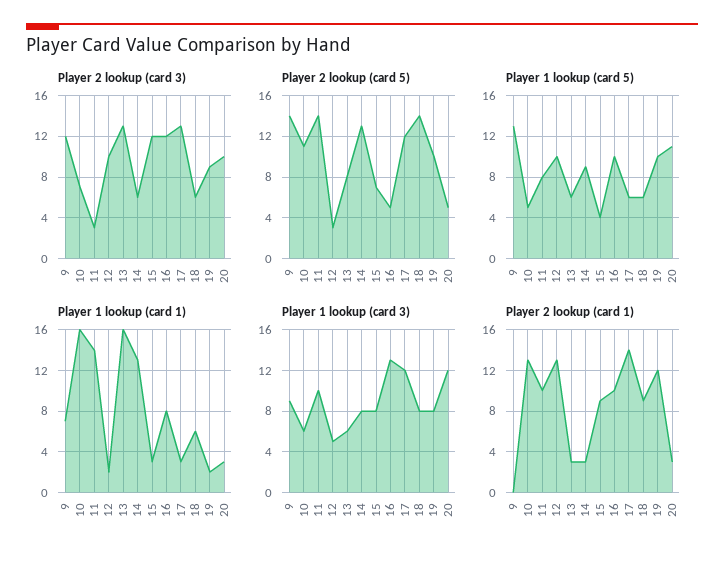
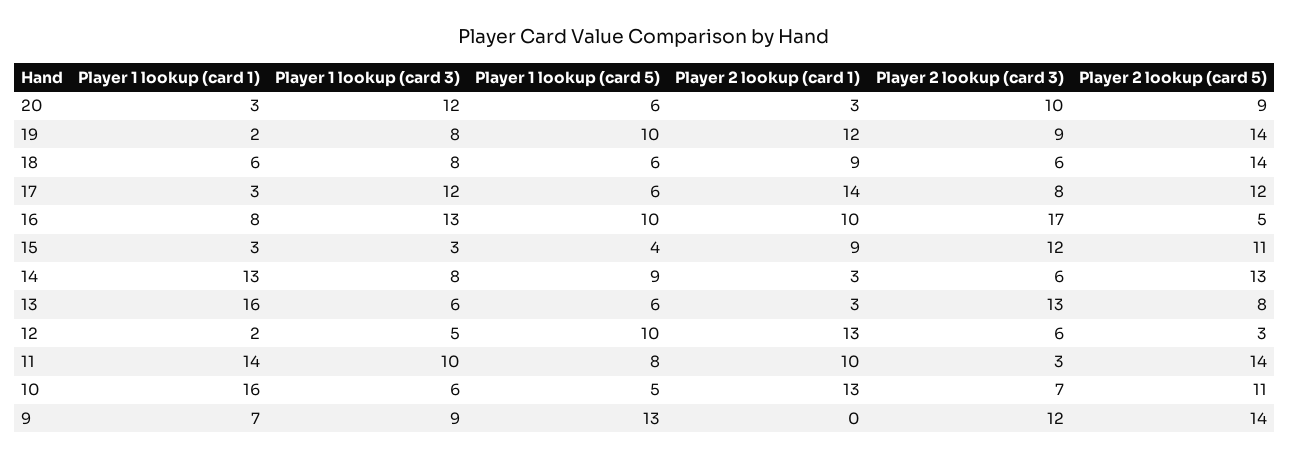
  {
    "Player 2 lookup (card 3)": {
      "9": 12,
      "10": 7,
      "11": 3,
-     "12": 10,
+     "12": 6,
      "13": 13,
      "14": 6,
      "15": 12,
-     "16": 12,
+     "16": 17,
-     "17": 13,
+     "17": 8,
      "18": 6,
      "19": 9,
      "20": 10
    },
    "Player 2 lookup (card 5)": {
      "9": 14,
      "10": 11,
      "11": 14,
      "12": 3,
      "13": 8,
      "14": 13,
-     "15": 7,
+     "15": 11,
      "16": 5,
      "17": 12,
      "18": 14,
-     "19": 10,
+     "19": 14,
-     "20": 5
+     "20": 9
    },
    "Player 1 lookup (card 5)": {
      "9": 13,
      "10": 5,
      "11": 8,
      "12": 10,
      "13": 6,
      "14": 9,
      "15": 4,
      "16": 10,
      "17": 6,
      "18": 6,
      "19": 10,
-     "20": 11
+     "20": 6
    },
    "Player 1 lookup (card 1)": {
      "9": 7,
      "10": 16,
      "11": 14,
      "12": 2,
      "13": 16,
      "14": 13,
      "15": 3,
      "16": 8,
      "17": 3,
      "18": 6,
      "19": 2,
      "20": 3
    },
    "Player 1 lookup (card 3)": {
      "9": 9,
      "10": 6,
      "11": 10,
      "12": 5,
      "13": 6,
      "14": 8,
-     "15": 8,
+     "15": 3,
      "16": 13,
      "17": 12,
      "18": 8,
      "19": 8,
      "20": 12
    },
    "Player 2 lookup (card 1)": {
      "9": 0,
      "10": 13,
      "11": 10,
      "12": 13,
      "13": 3,
      "14": 3,
      "15": 9,
      "16": 10,
      "17": 14,
      "18": 9,
      "19": 12,
      "20": 3
    }
  }

